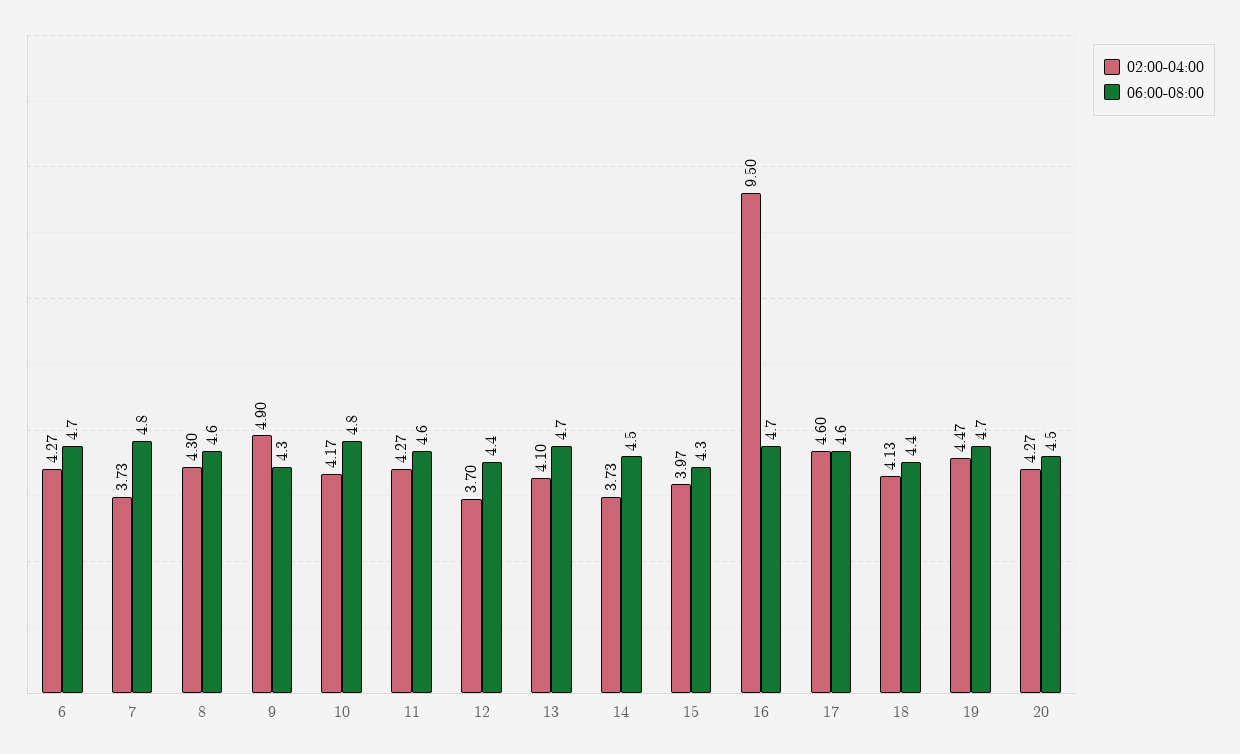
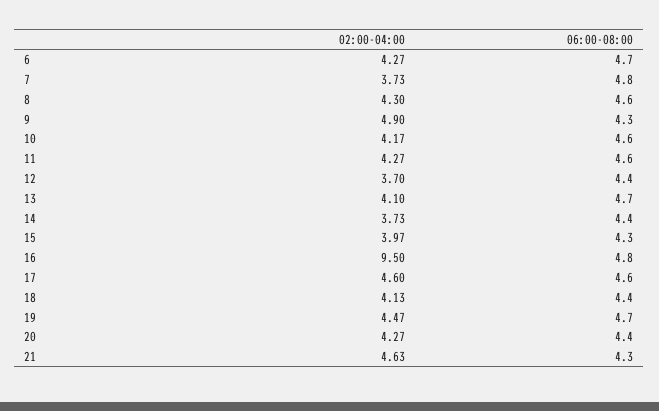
  {
    "02:00-04:00": {
      "6": 4.27,
      "7": 3.73,
      "8": 4.3,
      "9": 4.9,
      "10": 4.17,
      "11": 4.27,
      "12": 3.7,
      "13": 4.1,
      "14": 3.73,
      "15": 3.97,
      "16": 9.5,
      "17": 4.6,
      "18": 4.13,
      "19": 4.47,
-     "20": 4.27
+     "20": 4.27,
+     "21": 4.63
    },
    "06:00-08:00": {
      "6": 4.7,
      "7": 4.8,
      "8": 4.6,
      "9": 4.3,
-     "10": 4.8,
+     "10": 4.6,
      "11": 4.6,
      "12": 4.4,
      "13": 4.7,
-     "14": 4.5,
+     "14": 4.4,
      "15": 4.3,
-     "16": 4.7,
+     "16": 4.8,
      "17": 4.6,
      "18": 4.4,
      "19": 4.7,
-     "20": 4.5
+     "20": 4.4,
+     "21": 4.3
    }
  }

